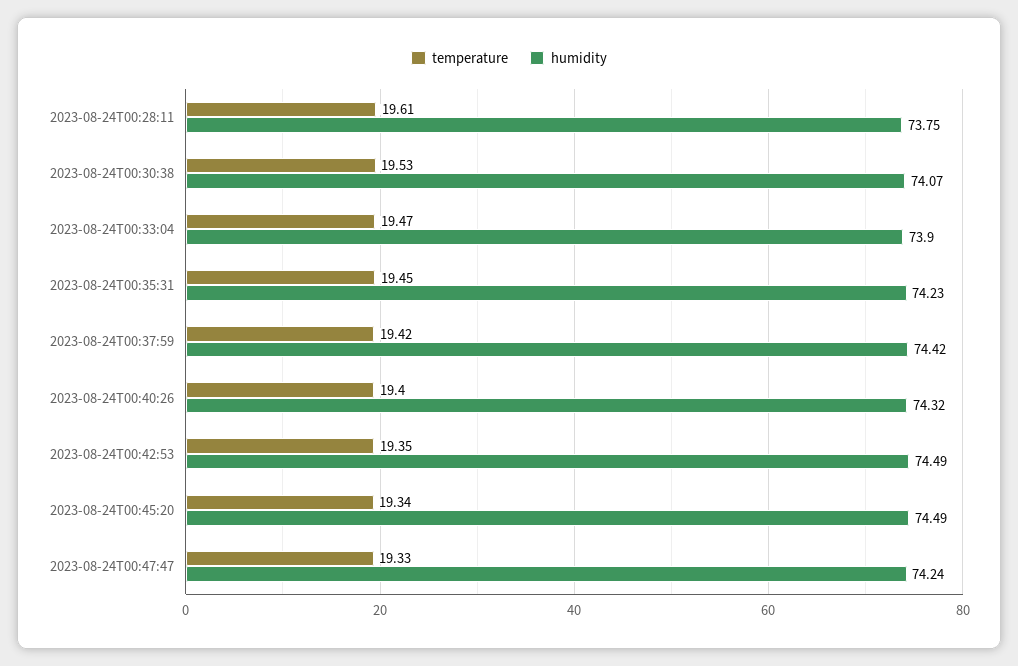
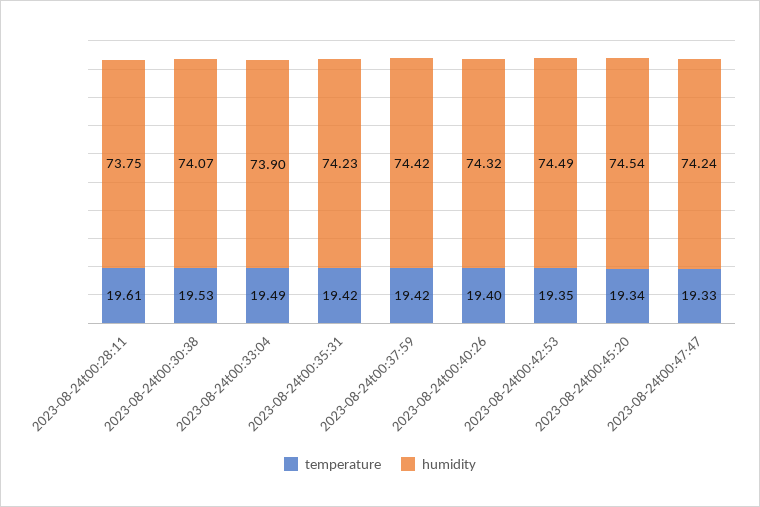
  {
    "temperature": {
      "2023-08-24T00:28:11": 19.61,
      "2023-08-24T00:30:38": 19.53,
-     "2023-08-24T00:33:04": 19.47,
+     "2023-08-24T00:33:04": 19.49,
-     "2023-08-24T00:35:31": 19.45,
+     "2023-08-24T00:35:31": 19.42,
      "2023-08-24T00:37:59": 19.42,
      "2023-08-24T00:40:26": 19.4,
      "2023-08-24T00:42:53": 19.35,
      "2023-08-24T00:45:20": 19.34,
      "2023-08-24T00:47:47": 19.33
    },
    "humidity": {
      "2023-08-24T00:28:11": 73.75,
      "2023-08-24T00:30:38": 74.07,
      "2023-08-24T00:33:04": 73.9,
      "2023-08-24T00:35:31": 74.23,
      "2023-08-24T00:37:59": 74.42,
      "2023-08-24T00:40:26": 74.32,
      "2023-08-24T00:42:53": 74.49,
-     "2023-08-24T00:45:20": 74.49,
+     "2023-08-24T00:45:20": 74.54,
      "2023-08-24T00:47:47": 74.24
    }
  }

